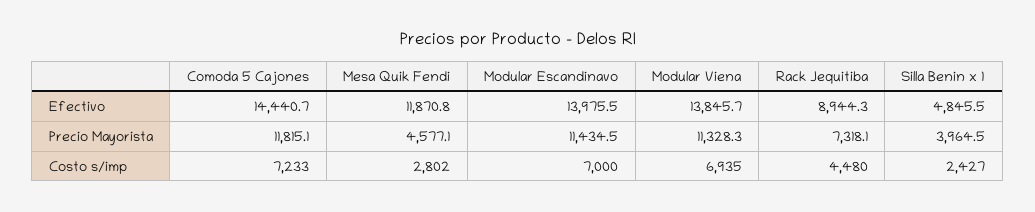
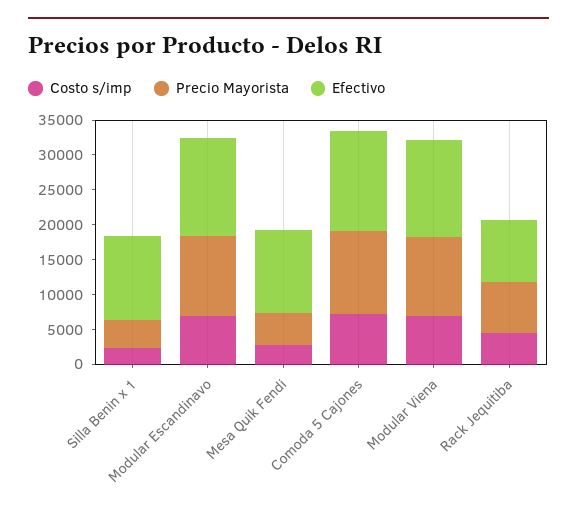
  {
    "Efectivo": {
      "Comoda 5 Cajones": 14440.7,
      "Mesa Quik Fendi": 11870.8,
      "Modular Escandinavo": 13975.5,
      "Modular Viena": 13845.7,
      "Rack Jequitiba": 8944.3,
-     "Silla Benin x 1": 4845.5
+     "Silla Benin x 1": 12500
    },
    "Precio Mayorista": {
      "Comoda 5 Cajones": 11815.1,
      "Mesa Quik Fendi": 4577.1,
      "Modular Escandinavo": 11434.5,
      "Modular Viena": 11328.3,
      "Rack Jequitiba": 7318.1,
      "Silla Benin x 1": 3964.5
    },
    "Costo s/imp": {
      "Comoda 5 Cajones": 7233,
      "Mesa Quik Fendi": 2802,
      "Modular Escandinavo": 7000,
      "Modular Viena": 6935,
      "Rack Jequitiba": 4480,
      "Silla Benin x 1": 2427
    }
  }

